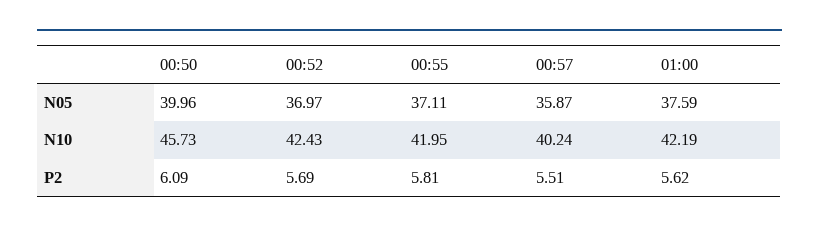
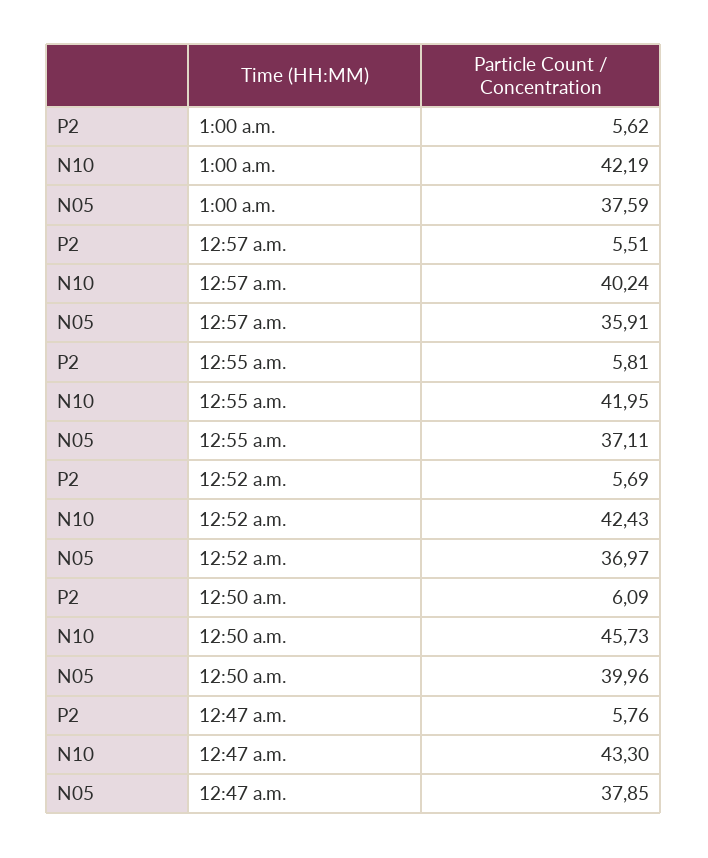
  {
    "00:50": {
      "N05": 39.96,
      "N10": 45.73,
      "P2": 6.09
    },
    "00:52": {
      "N05": 36.97,
      "N10": 42.43,
      "P2": 5.69
    },
    "00:55": {
      "N05": 37.11,
      "N10": 41.95,
      "P2": 5.81
    },
    "00:57": {
-     "N05": 35.87,
+     "N05": 35.91,
      "N10": 40.24,
      "P2": 5.51
    },
    "01:00": {
      "N05": 37.59,
      "N10": 42.19,
      "P2": 5.62
-   }
+   },
+   "12:47 a.m.": {
+     "P2": 5.76,
+     "N10": 43.3,
+     "N05": 37.85
+   }
  }

